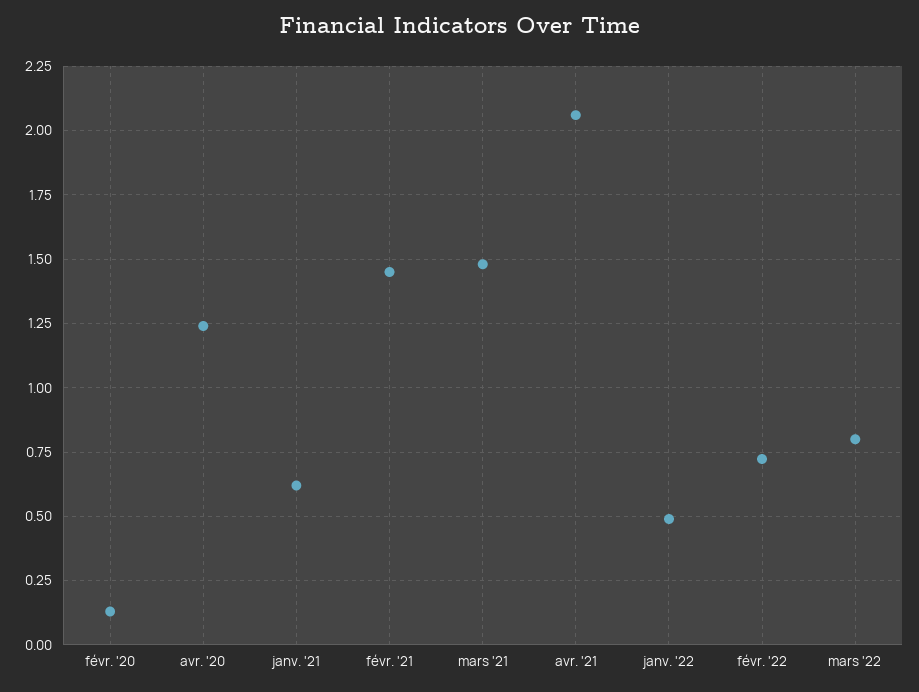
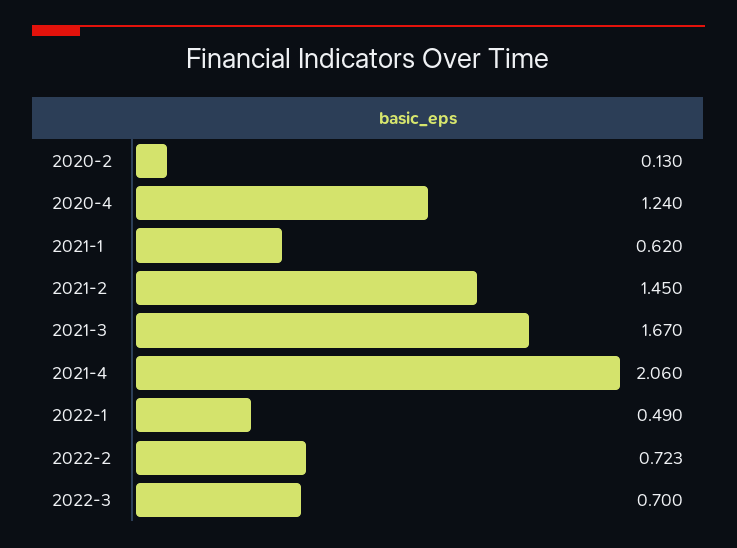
  {
    "févr. '20": 0.13,
    "avr. '20": 1.24,
    "janv. '21": 0.62,
    "févr. '21": 1.45,
-   "mars '21": 1.475,
+   "mars '21": 1.67,
    "avr. '21": 2.06,
    "janv. '22": 0.49,
    "févr. '22": 0.723,
-   "mars '22": 0.8
+   "mars '22": 0.7
  }

